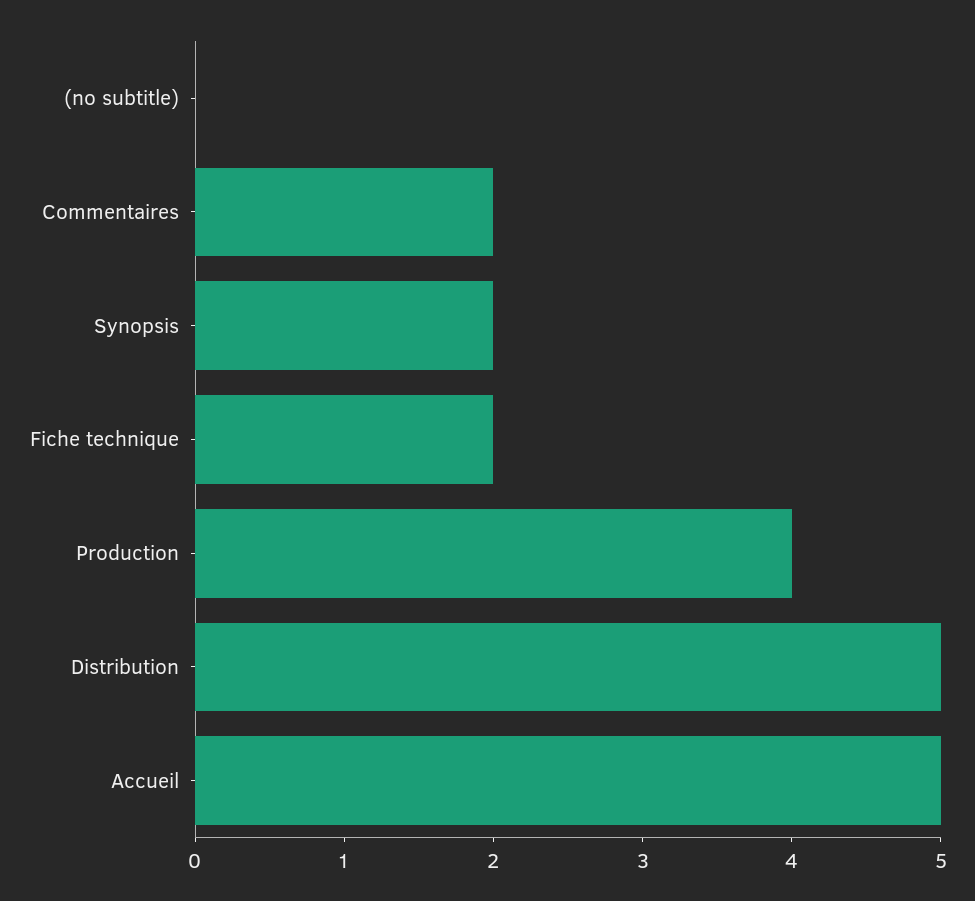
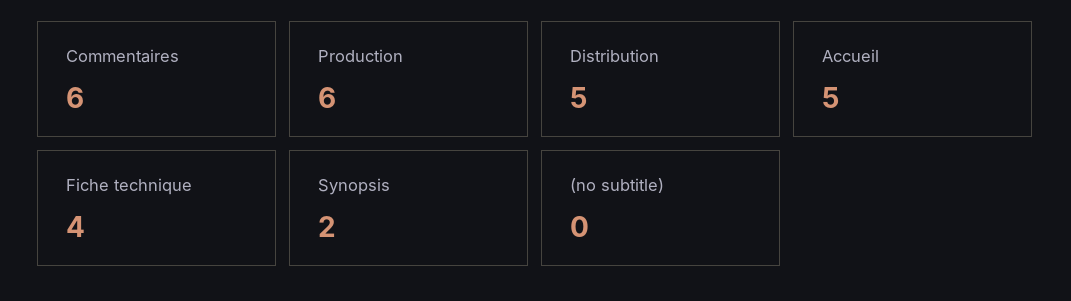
  {
    "(no subtitle)": 0,
-   "Commentaires": 2,
+   "Commentaires": 6,
    "Synopsis": 2,
-   "Fiche technique": 2,
+   "Fiche technique": 4,
-   "Production": 4,
+   "Production": 6,
    "Distribution": 5,
    "Accueil": 5
  }

